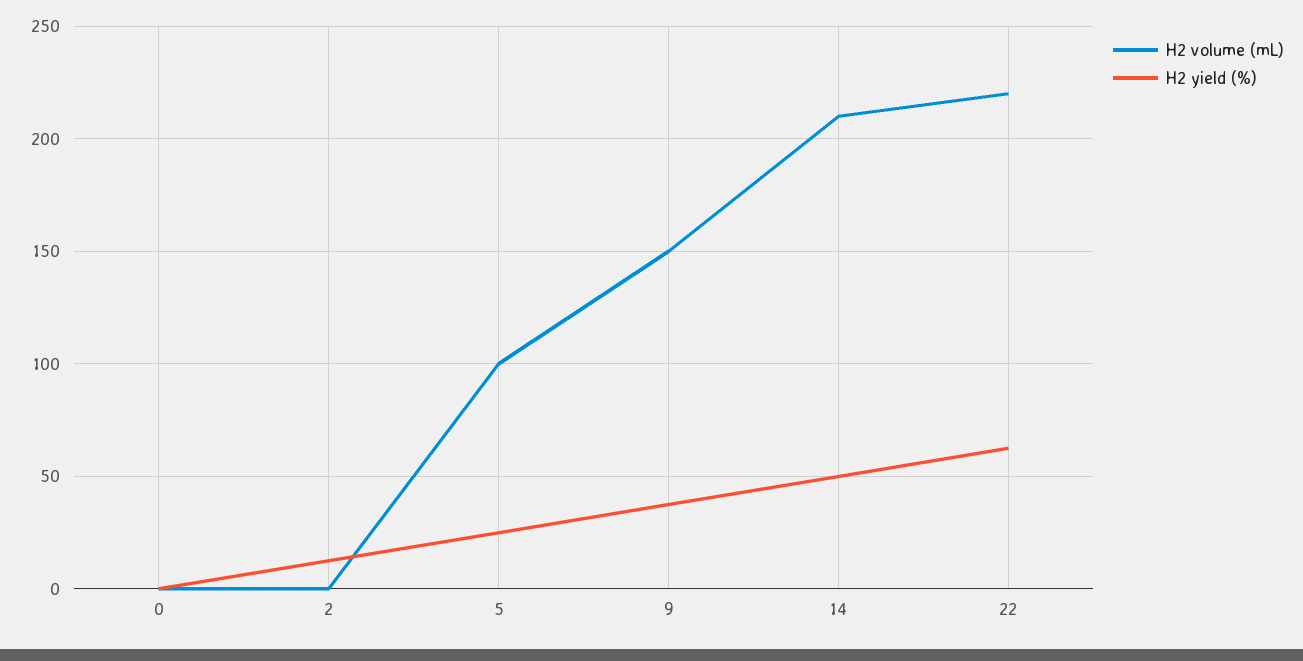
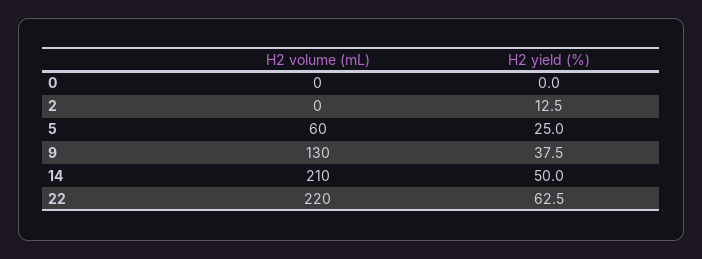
  {
    "H2 volume (mL)": {
      "0": 0,
      "2": 0,
-     "5": 100,
+     "5": 60,
-     "9": 150,
+     "9": 130,
      "14": 210,
      "22": 220
    },
    "H2 yield (%)": {
      "0": 0,
      "2": 12.5,
      "5": 25,
      "9": 37.5,
      "14": 50,
      "22": 62.5
    }
  }

